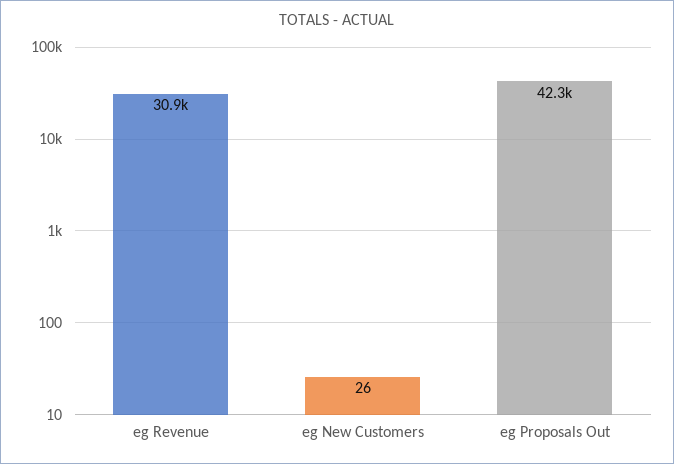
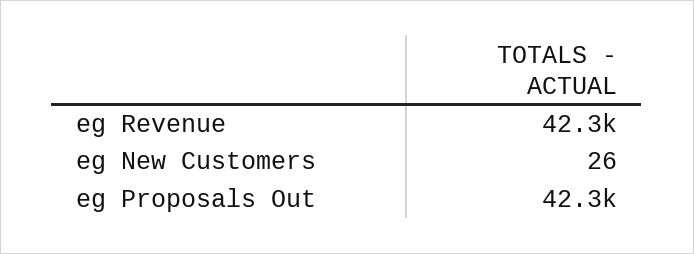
  {
-   "eg Revenue": 30900,
+   "eg Revenue": 42300,
    "eg New Customers": 26,
    "eg Proposals Out": 42300
  }

